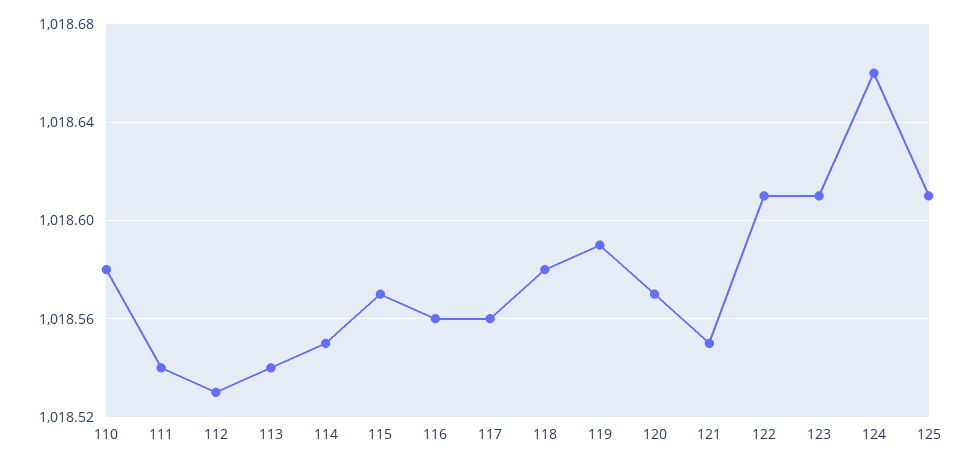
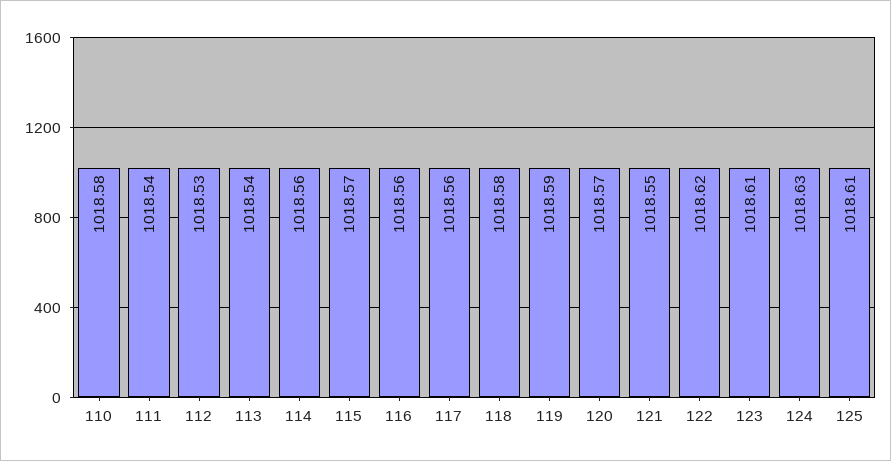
  {
    "110": 1018.58,
    "111": 1018.54,
    "112": 1018.53,
    "113": 1018.54,
-   "114": 1018.55,
+   "114": 1018.56,
    "115": 1018.57,
    "116": 1018.56,
    "117": 1018.56,
    "118": 1018.58,
    "119": 1018.59,
    "120": 1018.57,
    "121": 1018.55,
-   "122": 1018.61,
+   "122": 1018.62,
    "123": 1018.61,
-   "124": 1018.66,
+   "124": 1018.63,
    "125": 1018.61
  }

